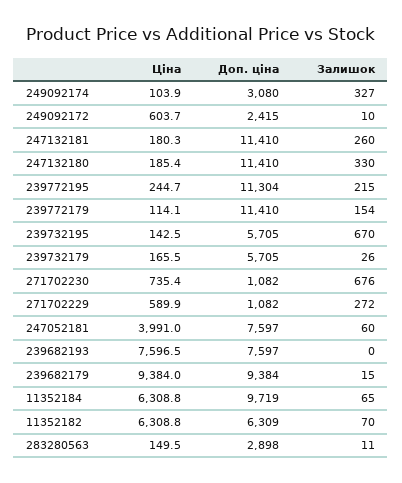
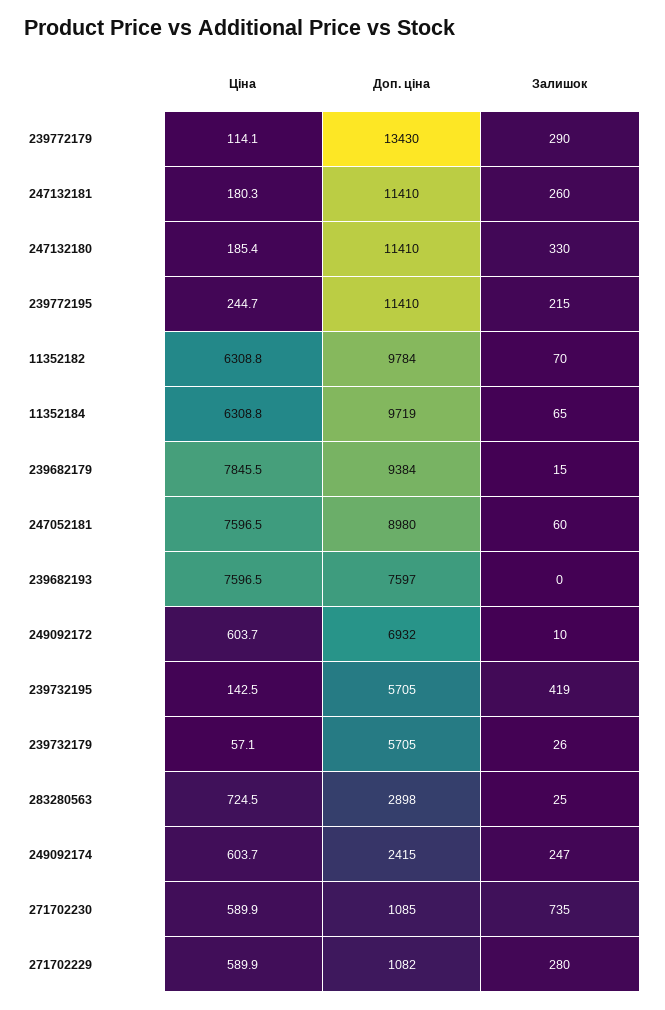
  {
    "Ціна": {
-     "249092174": 103.9,
+     "249092174": 603.7,
      "249092172": 603.7,
      "247132181": 180.3,
      "247132180": 185.4,
      "239772195": 244.7,
      "239772179": 114.1,
      "239732195": 142.5,
-     "239732179": 165.5,
+     "239732179": 57.1,
-     "271702230": 735.4,
+     "271702230": 589.9,
      "271702229": 589.9,
-     "247052181": 3991,
+     "247052181": 7596.5,
      "239682193": 7596.5,
-     "239682179": 9384,
+     "239682179": 7845.5,
      "11352184": 6308.8,
      "11352182": 6308.8,
-     "283280563": 149.5
+     "283280563": 724.5
    },
    "Доп. ціна": {
-     "249092174": 3080,
+     "249092174": 2415,
-     "249092172": 2415,
+     "249092172": 6932,
      "247132181": 11410,
      "247132180": 11410,
-     "239772195": 11304,
+     "239772195": 11410,
-     "239772179": 11410,
+     "239772179": 13430,
      "239732195": 5705,
      "239732179": 5705,
-     "271702230": 1082,
+     "271702230": 1085,
      "271702229": 1082,
-     "247052181": 7597,
+     "247052181": 8980,
      "239682193": 7597,
      "239682179": 9384,
      "11352184": 9719,
-     "11352182": 6309,
+     "11352182": 9784,
      "283280563": 2898
    },
    "Залишок": {
-     "249092174": 327,
+     "249092174": 247,
      "249092172": 10,
      "247132181": 260,
      "247132180": 330,
      "239772195": 215,
-     "239772179": 154,
+     "239772179": 290,
-     "239732195": 670,
+     "239732195": 419,
      "239732179": 26,
-     "271702230": 676,
+     "271702230": 735,
-     "271702229": 272,
+     "271702229": 280,
      "247052181": 60,
      "239682193": 0,
      "239682179": 15,
      "11352184": 65,
      "11352182": 70,
-     "283280563": 11
+     "283280563": 25
    }
  }

